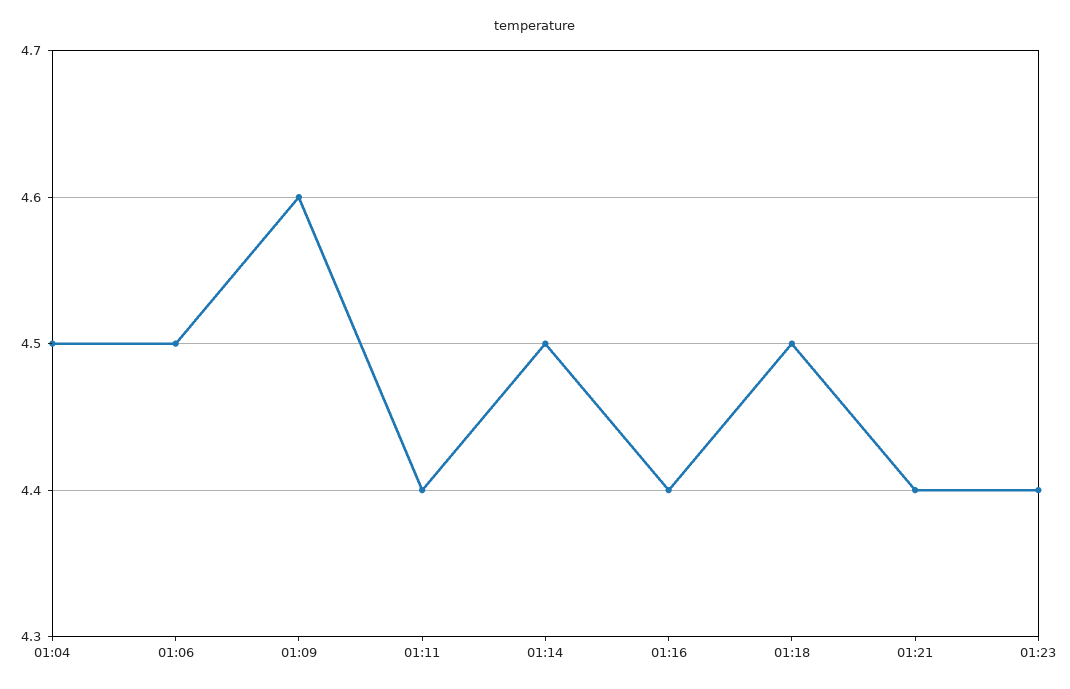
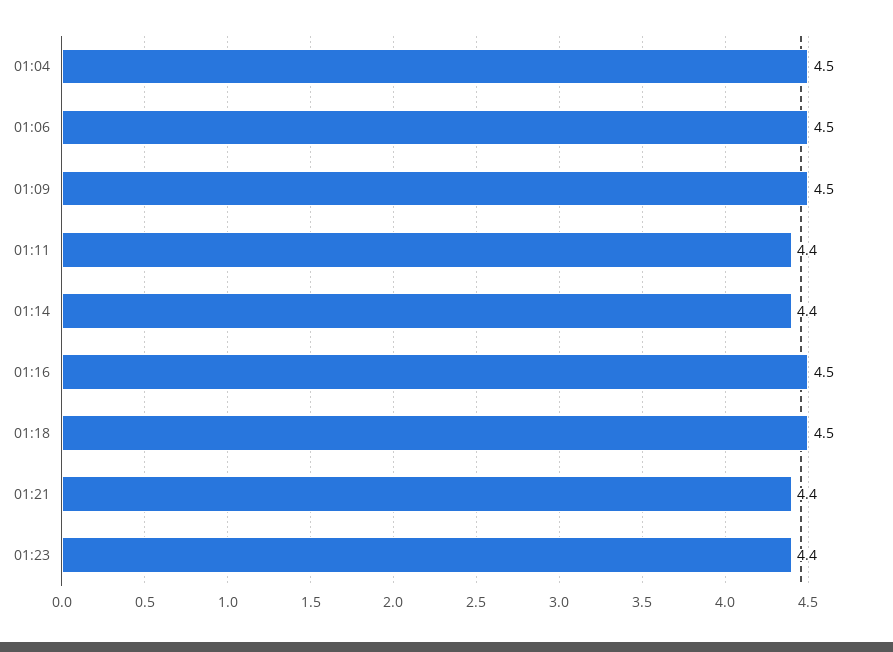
  {
    "01:04": 4.5,
    "01:06": 4.5,
-   "01:09": 4.6,
+   "01:09": 4.5,
    "01:11": 4.4,
-   "01:14": 4.5,
+   "01:14": 4.4,
-   "01:16": 4.4,
+   "01:16": 4.5,
    "01:18": 4.5,
    "01:21": 4.4,
    "01:23": 4.4
  }

